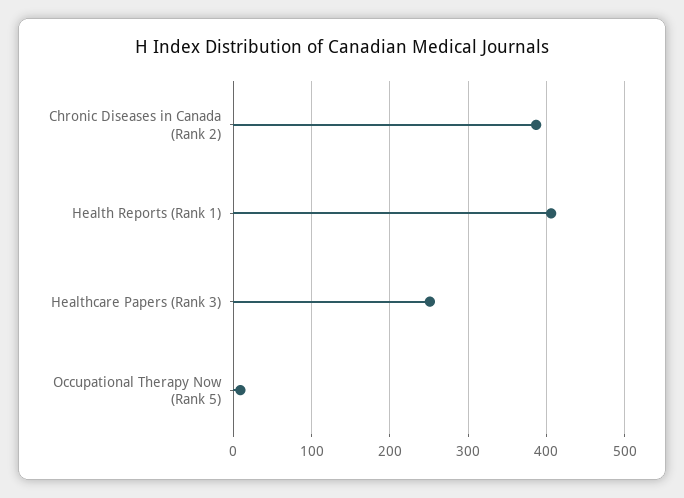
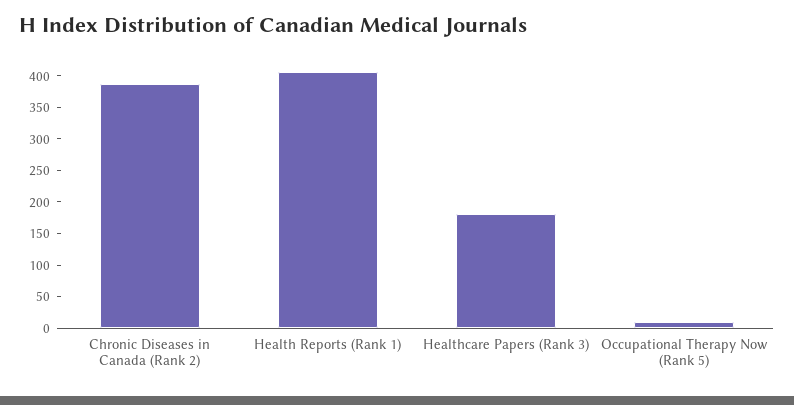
  {
    "Chronic Diseases in Canada (Rank 2)": 390,
    "Health Reports (Rank 1)": 410,
-   "Healthcare Papers (Rank 3)": 250,
+   "Healthcare Papers (Rank 3)": 175,
    "Occupational Therapy Now (Rank 5)": 10
  }

